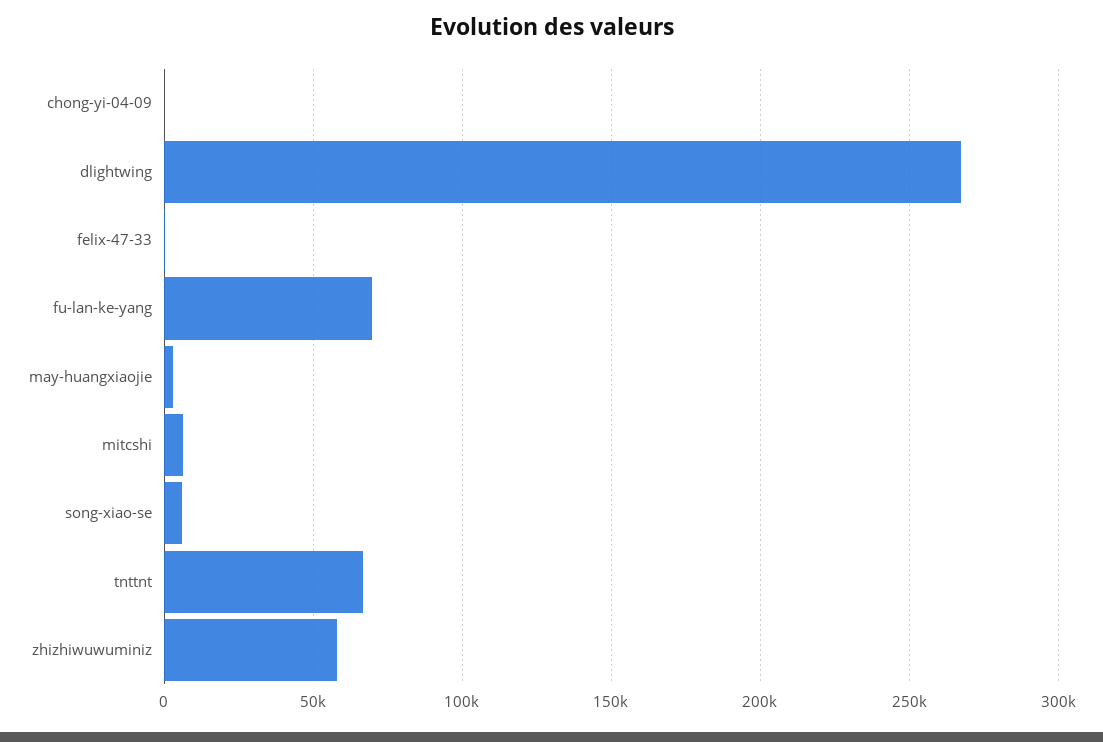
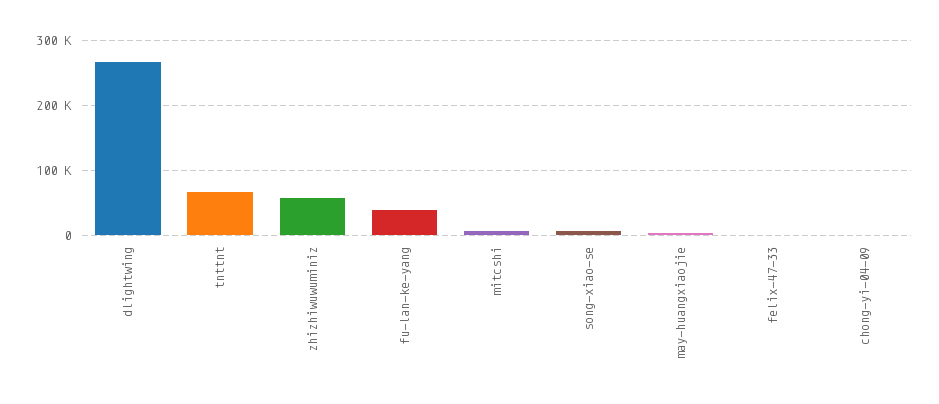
  {
    "chong-yi-04-09": 0,
    "dlightwing": 265000,
    "felix-47-33": 0,
-   "fu-lan-ke-yang": 70000,
+   "fu-lan-ke-yang": 40000,
    "may-huangxiaojie": 5000,
    "mitcshi": 5000,
    "song-xiao-se": 5000,
    "tnttnt": 65000,
    "zhizhiwuwuminiz": 60000
  }

